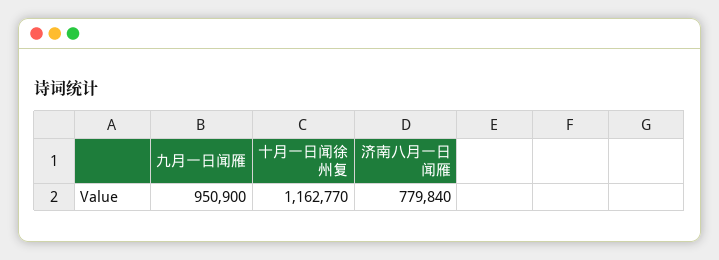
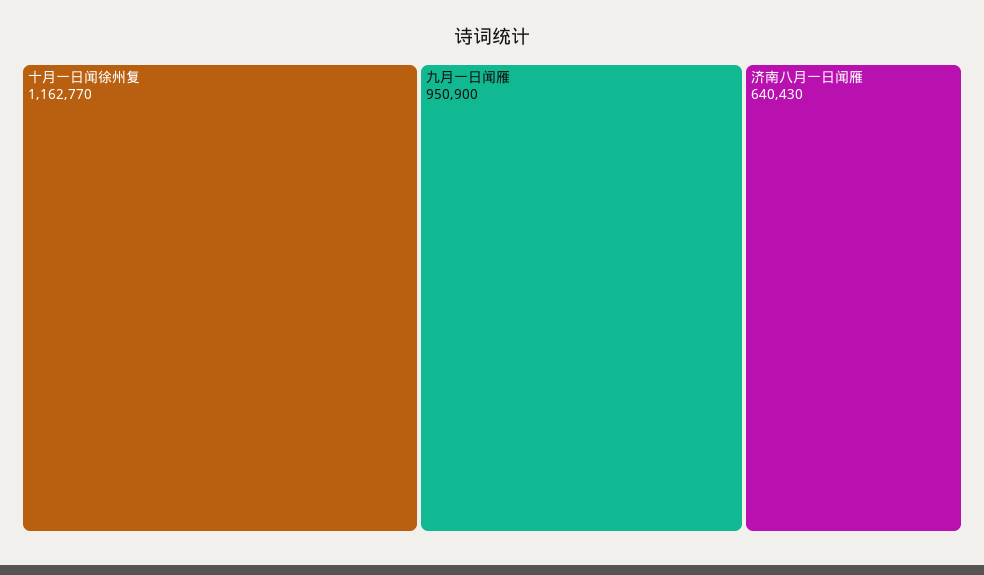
  {
    "九月一日闻雁": 950900,
    "十月一日闻徐州复": 1162770,
-   "济南八月一日闻雁": 779840
+   "济南八月一日闻雁": 640430
  }

